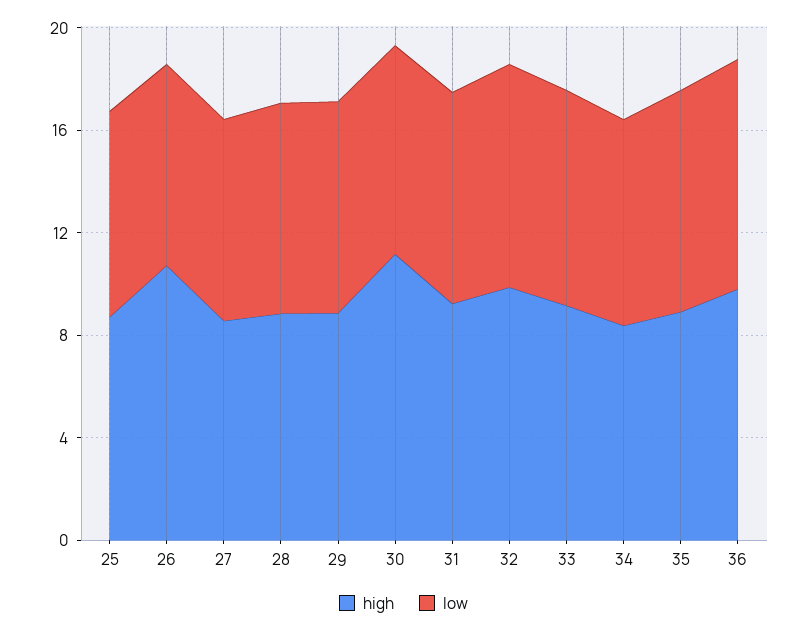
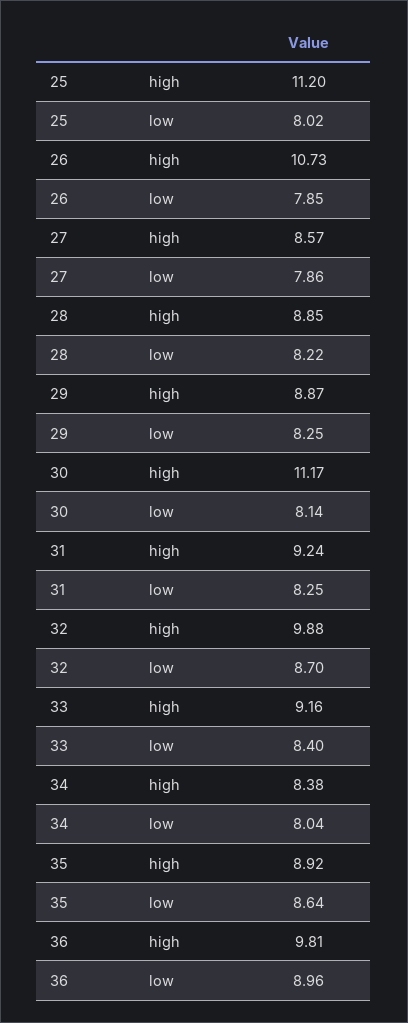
  {
    "high": {
-     "25": 9,
+     "25": 11.2,
      "26": 10.73,
      "27": 8.57,
      "28": 8.85,
      "29": 8.87,
      "30": 11.17,
      "31": 9.24,
      "32": 9.88,
      "33": 9.16,
      "34": 8.38,
      "35": 8.92,
      "36": 9.81
    },
    "low": {
      "25": 8.02,
      "26": 7.85,
      "27": 7.86,
      "28": 8.22,
      "29": 8.25,
      "30": 8.14,
      "31": 8.25,
      "32": 8.7,
      "33": 8.4,
      "34": 8.04,
      "35": 8.64,
      "36": 8.96
    }
  }

